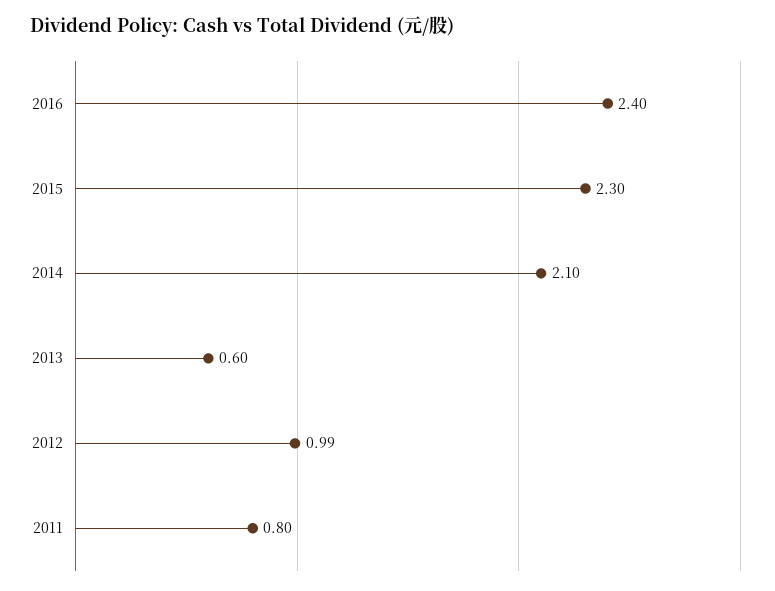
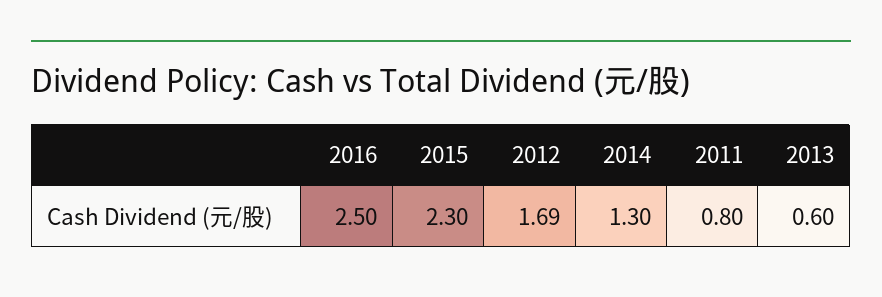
  {
-   "2016": 2.4,
+   "2016": 2.5,
    "2015": 2.3,
-   "2014": 2.1,
+   "2014": 1.3,
    "2013": 0.6,
-   "2012": 0.99,
+   "2012": 1.69,
    "2011": 0.8
  }

